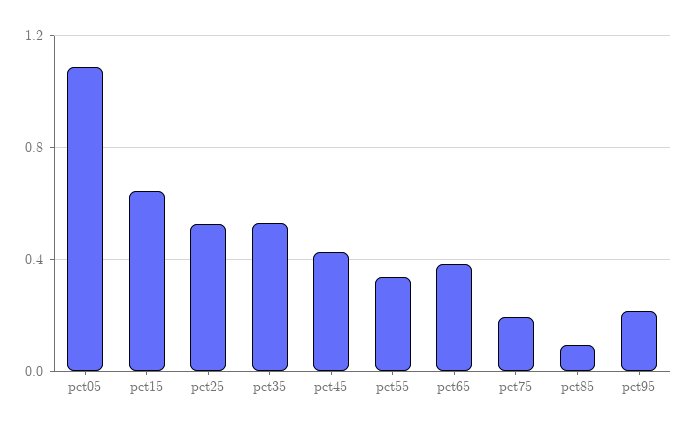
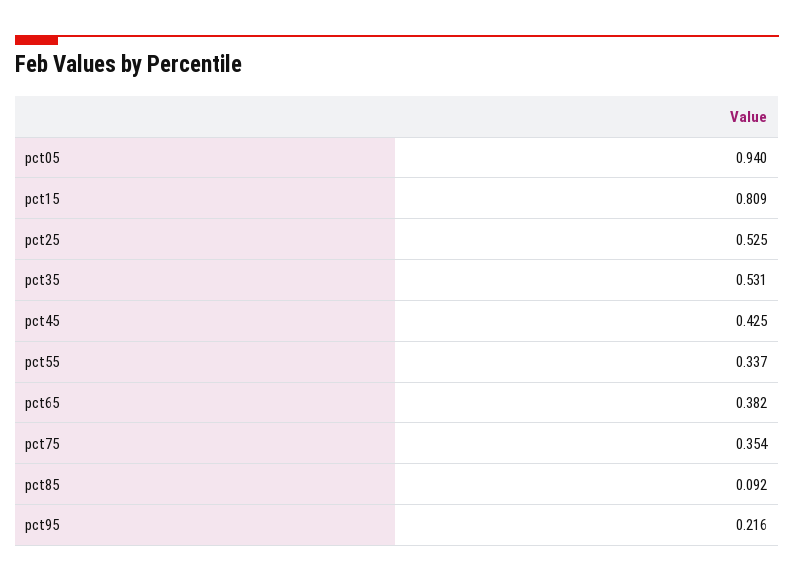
  {
-   "pct05": 1.1,
+   "pct05": 0.94,
-   "pct15": 0.65,
+   "pct15": 0.809,
    "pct25": 0.525,
    "pct35": 0.531,
    "pct45": 0.425,
    "pct55": 0.337,
    "pct65": 0.382,
-   "pct75": 0.2,
+   "pct75": 0.354,
    "pct85": 0.092,
    "pct95": 0.216
  }

